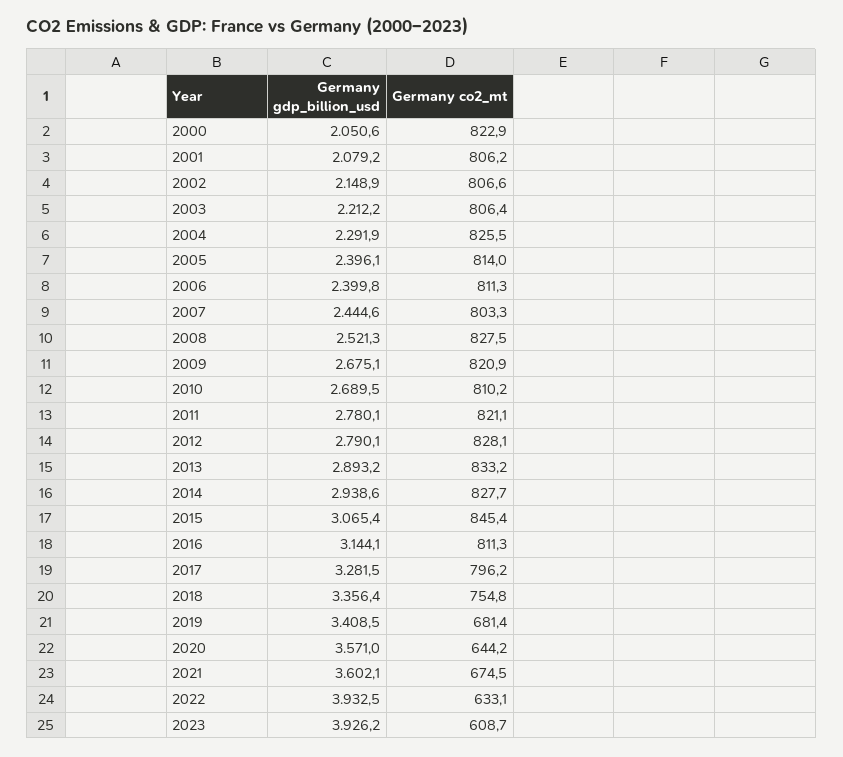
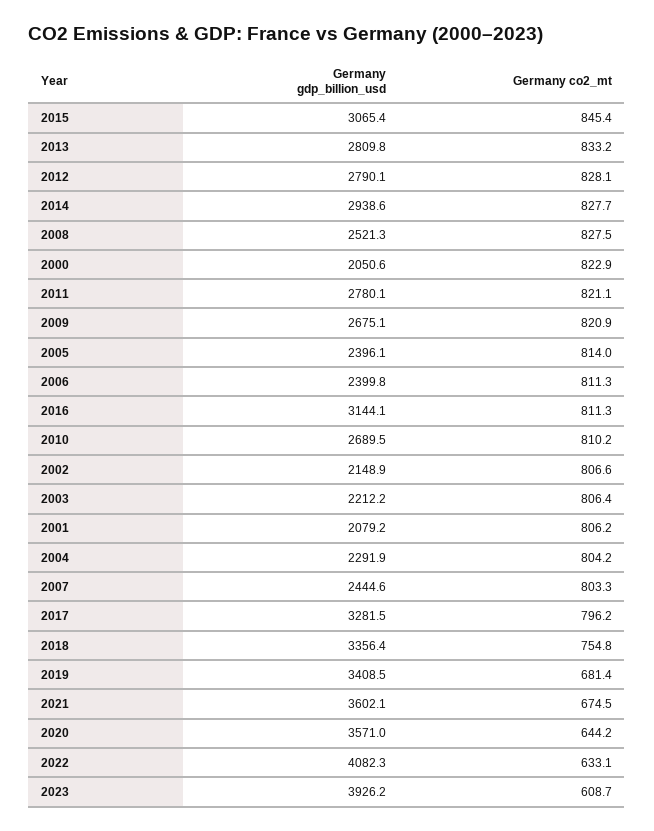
  {
    "Germany gdp_billion_usd": {
      "2000": 2050.6,
      "2001": 2079.2,
      "2002": 2148.9,
      "2003": 2212.2,
      "2004": 2291.9,
      "2005": 2396.1,
      "2006": 2399.8,
      "2007": 2444.6,
      "2008": 2521.3,
      "2009": 2675.1,
      "2010": 2689.5,
      "2011": 2780.1,
      "2012": 2790.1,
-     "2013": 2893.2,
+     "2013": 2809.8,
      "2014": 2938.6,
      "2015": 3065.4,
      "2016": 3144.1,
      "2017": 3281.5,
      "2018": 3356.4,
      "2019": 3408.5,
      "2020": 3571,
      "2021": 3602.1,
-     "2022": 3932.5,
+     "2022": 4082.3,
      "2023": 3926.2
    },
    "Germany co2_mt": {
      "2000": 822.9,
      "2001": 806.2,
      "2002": 806.6,
      "2003": 806.4,
-     "2004": 825.5,
+     "2004": 804.2,
      "2005": 814,
      "2006": 811.3,
      "2007": 803.3,
      "2008": 827.5,
      "2009": 820.9,
      "2010": 810.2,
      "2011": 821.1,
      "2012": 828.1,
      "2013": 833.2,
      "2014": 827.7,
      "2015": 845.4,
      "2016": 811.3,
      "2017": 796.2,
      "2018": 754.8,
      "2019": 681.4,
      "2020": 644.2,
      "2021": 674.5,
      "2022": 633.1,
      "2023": 608.7
    }
  }

